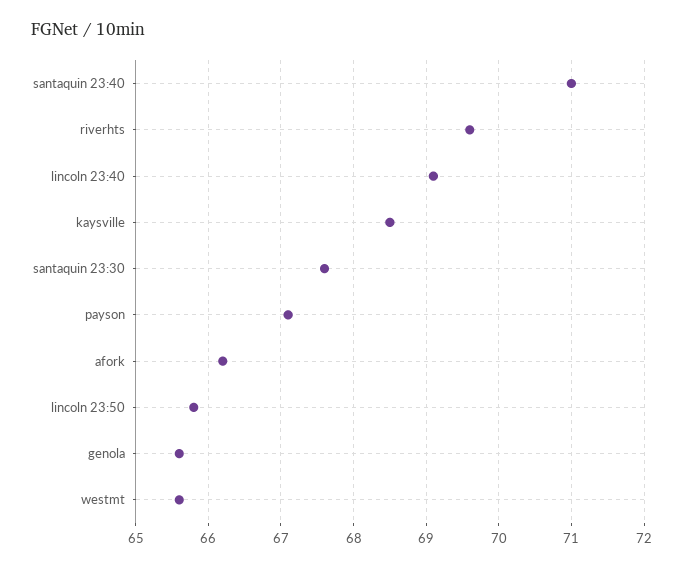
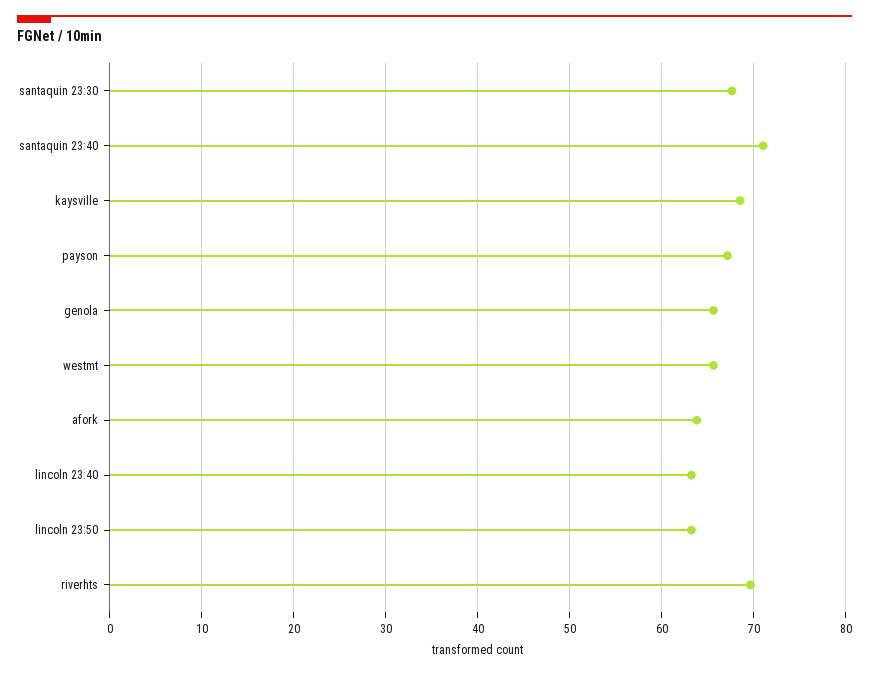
  {
    "santaquin 23:40": 71,
    "riverhts": 69.6,
-   "lincoln 23:40": 69.1,
+   "lincoln 23:40": 63,
    "kaysville": 68.5,
    "santaquin 23:30": 67.6,
    "payson": 67.1,
-   "afork": 66.2,
+   "afork": 64,
-   "lincoln 23:50": 65.8,
+   "lincoln 23:50": 63,
    "genola": 65.6,
    "westmt": 65.6
  }

